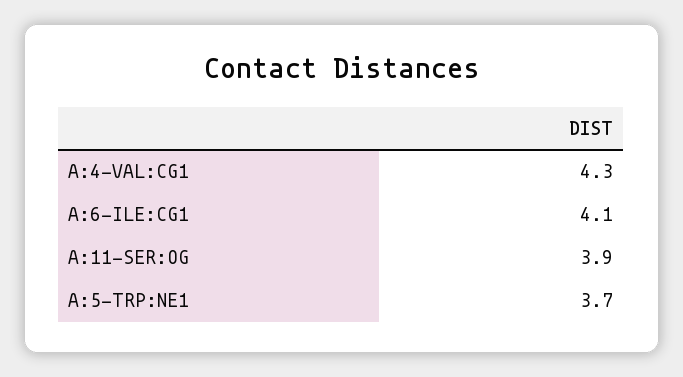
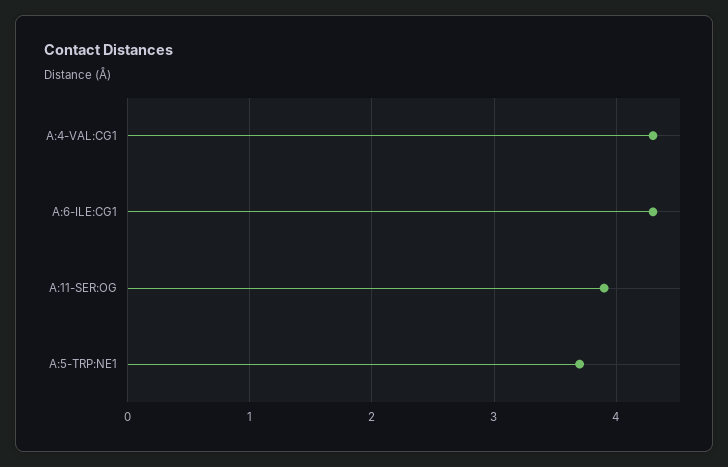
  {
    "A:4-VAL:CG1": 4.3,
-   "A:6-ILE:CG1": 4.1,
+   "A:6-ILE:CG1": 4.3,
    "A:11-SER:OG": 3.9,
    "A:5-TRP:NE1": 3.7
  }

